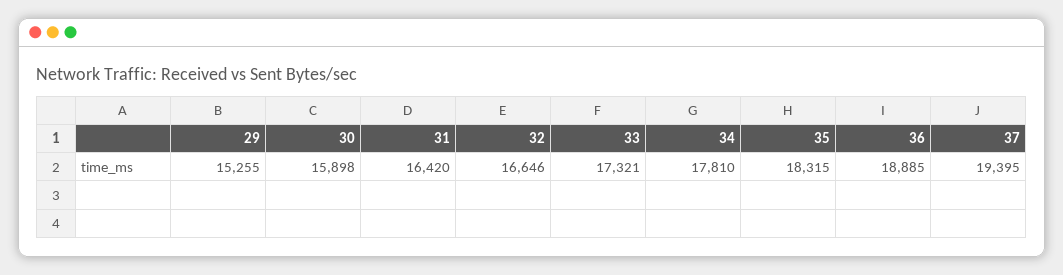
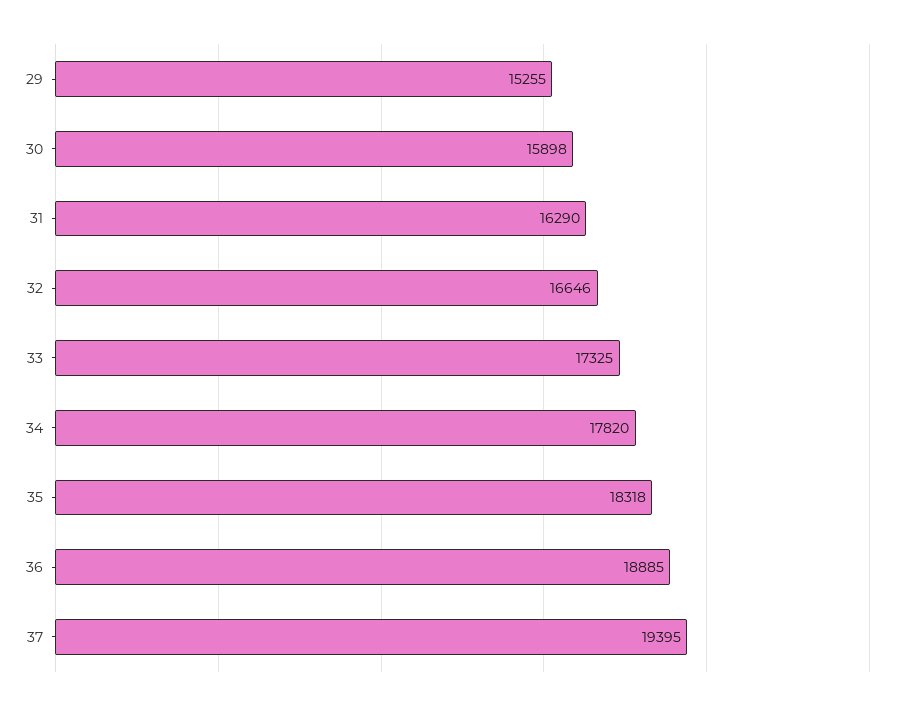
  {
    "29": 15255,
    "30": 15898,
-   "31": 16420,
+   "31": 16290,
    "32": 16646,
-   "33": 17321,
+   "33": 17325,
-   "34": 17810,
+   "34": 17820,
-   "35": 18315,
+   "35": 18318,
    "36": 18885,
    "37": 19395
  }

